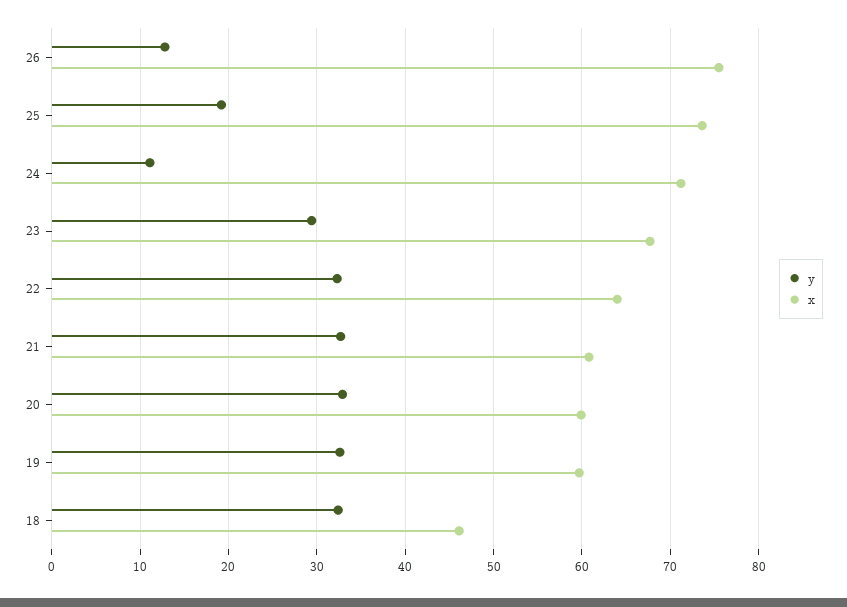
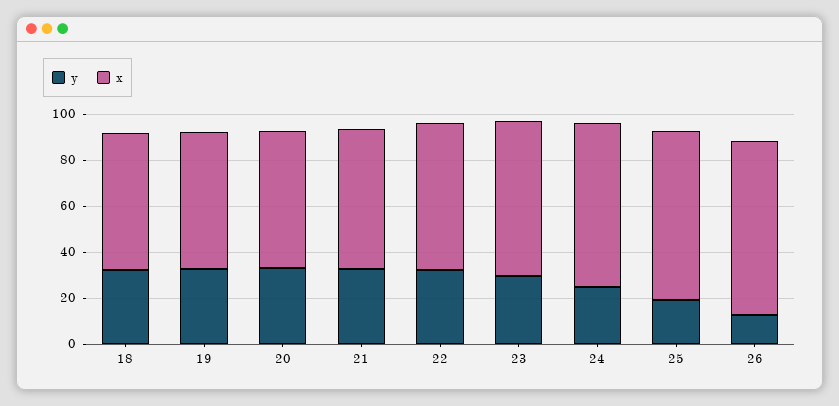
  {
    "y": {
      "26": 13,
      "25": 19,
-     "24": 11,
+     "24": 25,
      "23": 29,
      "22": 32,
      "21": 33,
      "20": 33,
      "19": 33,
      "18": 32
    },
    "x": {
      "26": 76,
      "25": 74,
      "24": 71,
      "23": 68,
      "22": 64,
      "21": 61,
      "20": 60,
      "19": 60,
-     "18": 46
+     "18": 60
    }
  }

